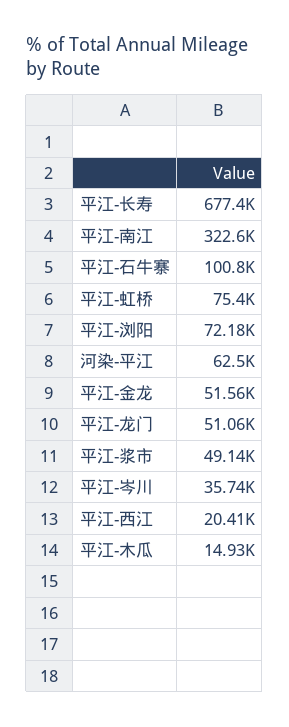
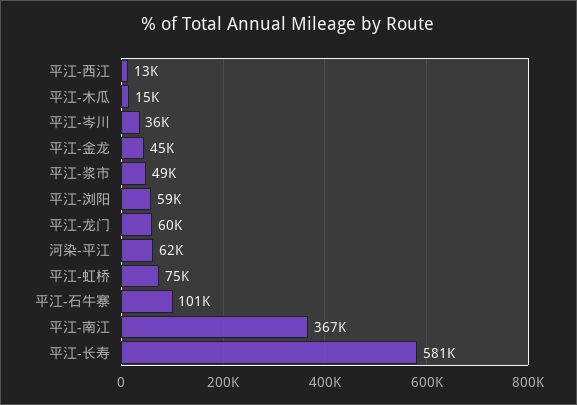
  {
-   "平江-长寿": 677400,
+   "平江-长寿": 581000,
-   "平江-南江": 322600,
+   "平江-南江": 367000,
    "平江-石牛寨": 100800,
    "平江-虹桥": 75400,
-   "平江-浏阳": 72180,
+   "平江-浏阳": 59000,
    "河染-平江": 62500,
-   "平江-金龙": 51560,
+   "平江-金龙": 45000,
-   "平江-龙门": 51060,
+   "平江-龙门": 60000,
    "平江-浆市": 49140,
    "平江-岑川": 35740,
-   "平江-西江": 20410,
+   "平江-西江": 13000,
    "平江-木瓜": 14930
  }

